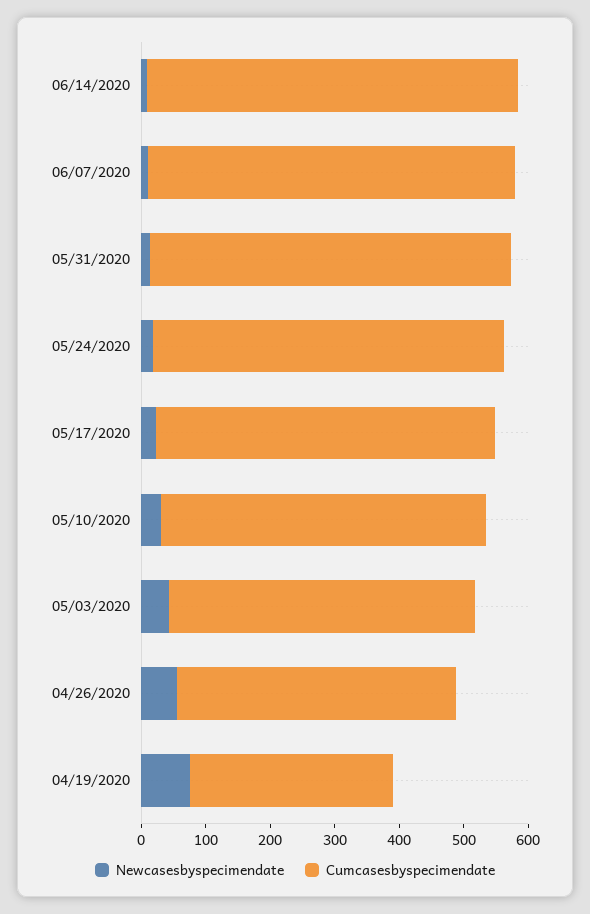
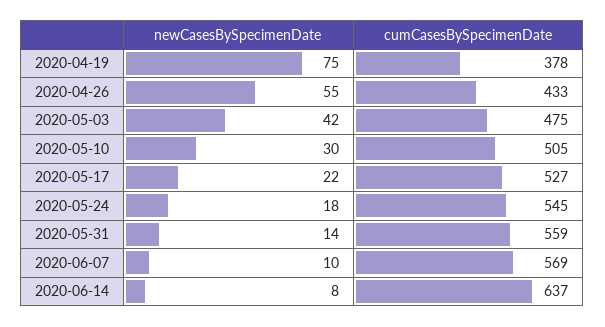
  {
    "Newcasesbyspecimendate": {
      "06/14/2020": 8,
      "06/07/2020": 10,
      "05/31/2020": 14,
      "05/24/2020": 18,
      "05/17/2020": 22,
      "05/10/2020": 30,
      "05/03/2020": 42,
      "04/26/2020": 55,
      "04/19/2020": 75
    },
    "Cumcasesbyspecimendate": {
-     "06/14/2020": 580,
+     "06/14/2020": 637,
      "06/07/2020": 569,
      "05/31/2020": 559,
      "05/24/2020": 545,
      "05/17/2020": 527,
      "05/10/2020": 505,
      "05/03/2020": 475,
      "04/26/2020": 433,
-     "04/19/2020": 320
+     "04/19/2020": 378
    }
  }

